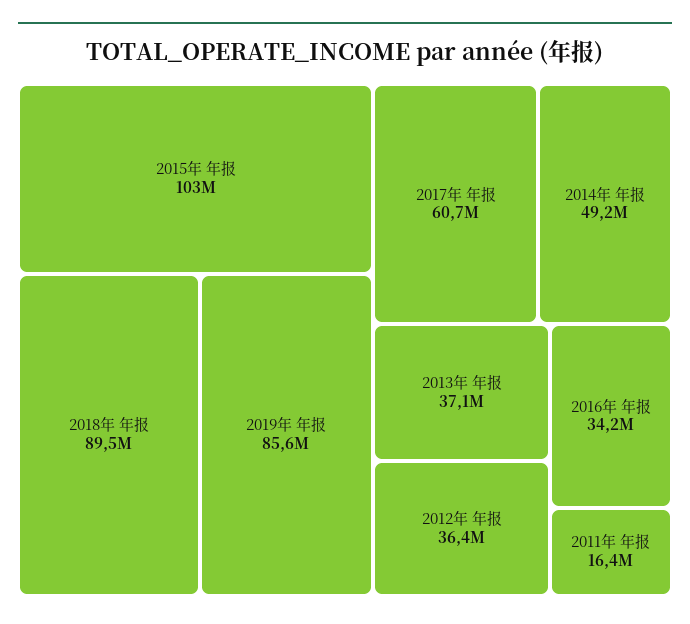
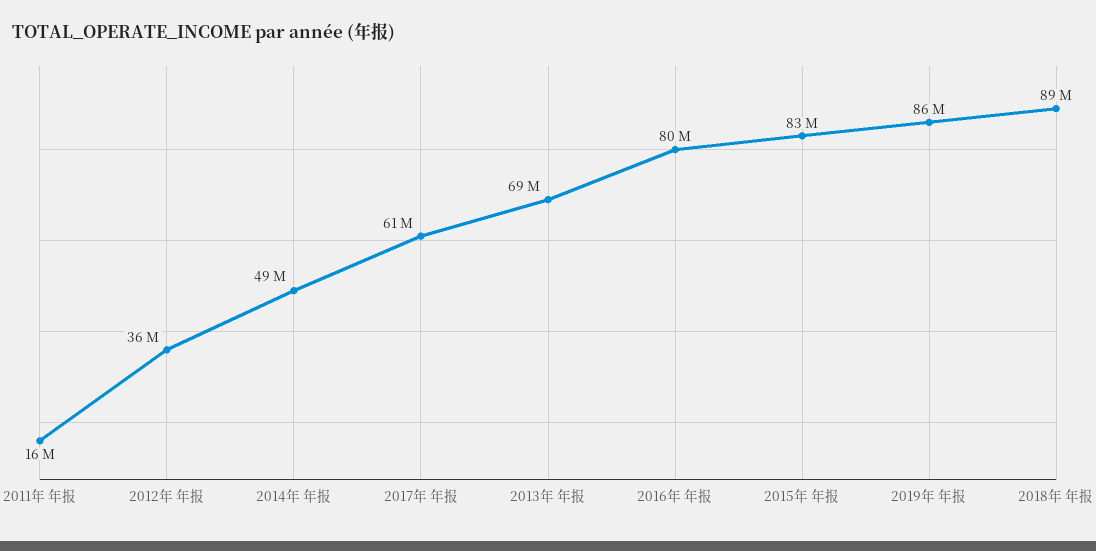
  {
-   "2015年 年报": 103000000,
+   "2015年 年报": 83000000,
    "2018年 年报": 89500000,
    "2019年 年报": 85600000,
    "2017年 年报": 60700000,
    "2014年 年报": 49200000,
-   "2013年 年报": 37100000,
+   "2013年 年报": 69000000,
    "2012年 年报": 36400000,
-   "2016年 年报": 34200000,
+   "2016年 年报": 80000000,
    "2011年 年报": 16400000
  }

